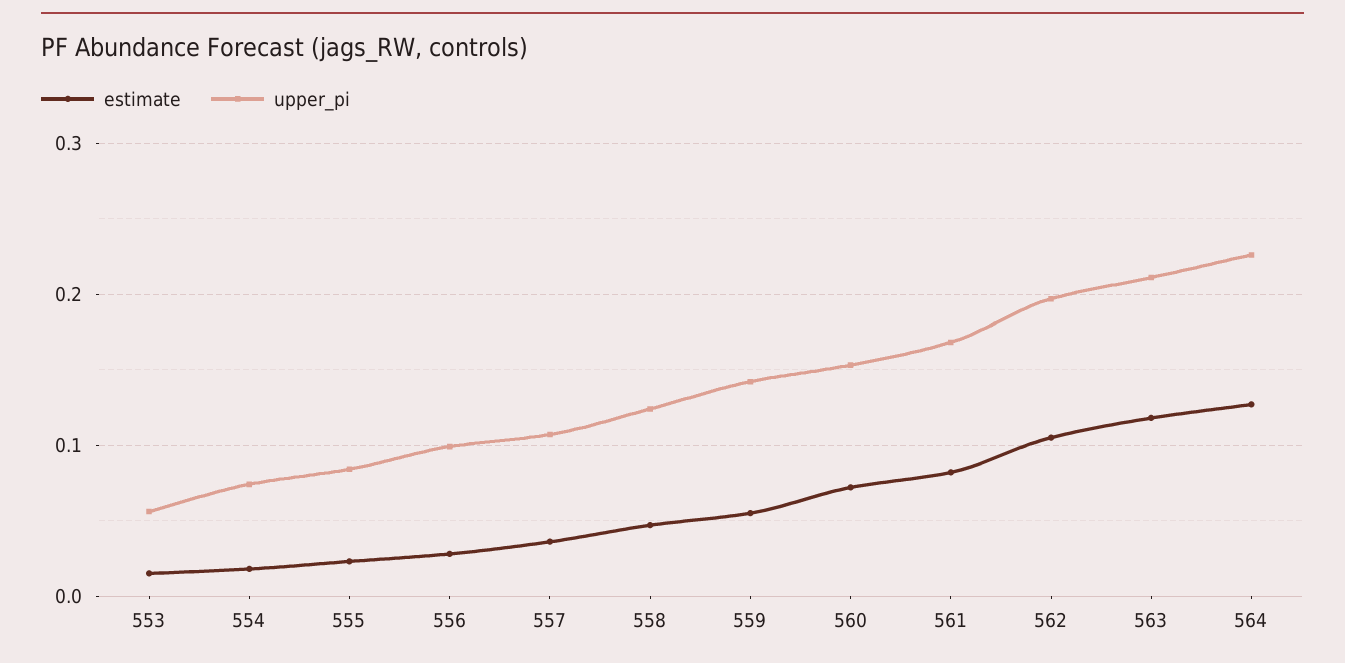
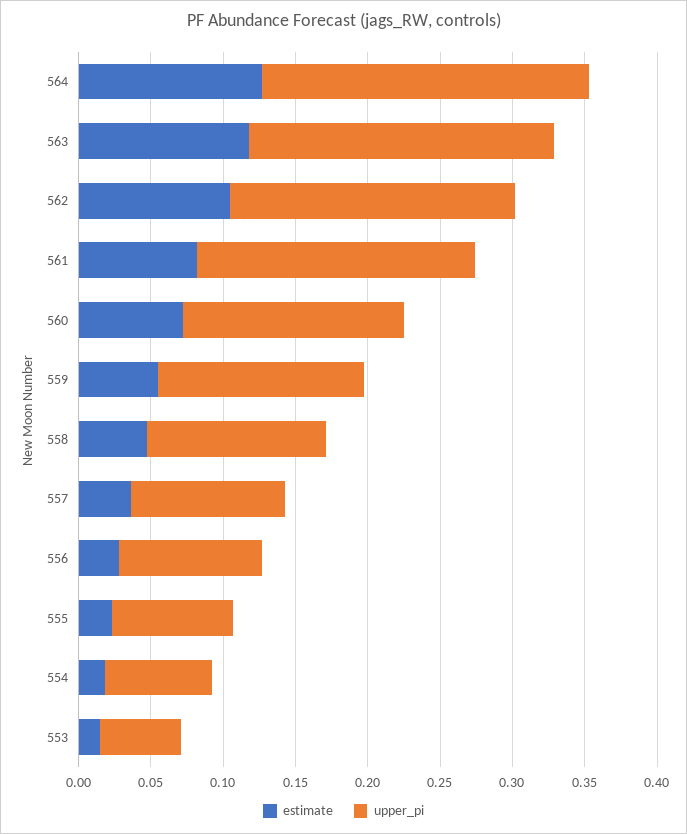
  {
    "estimate": {
      "553": 0.02,
      "554": 0.02,
      "555": 0.02,
      "556": 0.03,
      "557": 0.04,
      "558": 0.05,
      "559": 0.06,
      "560": 0.07,
      "561": 0.08,
      "562": 0.11,
      "563": 0.12,
      "564": 0.13
    },
    "upper_pi": {
      "553": 0.06,
      "554": 0.07,
      "555": 0.08,
      "556": 0.1,
      "557": 0.11,
      "558": 0.12,
      "559": 0.14,
      "560": 0.15,
-     "561": 0.17,
+     "561": 0.19,
      "562": 0.2,
      "563": 0.21,
      "564": 0.23
    }
  }

